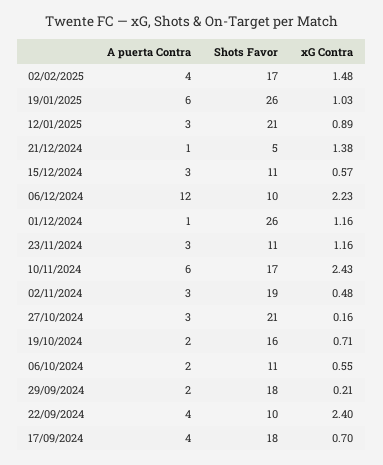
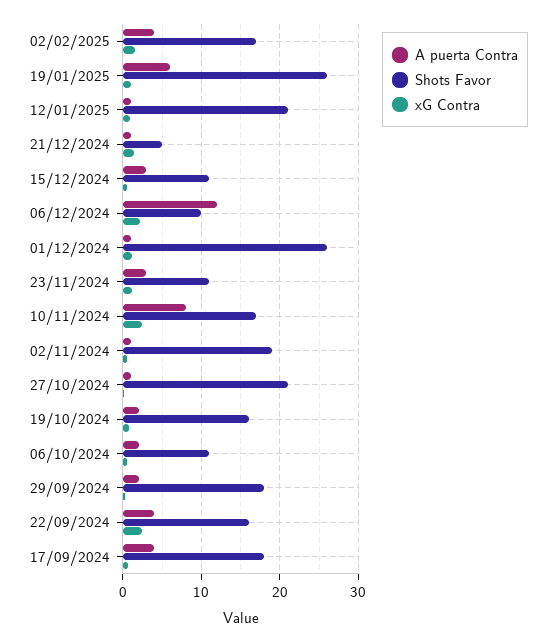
  {
    "A puerta Contra": {
      "02/02/2025": 4,
      "19/01/2025": 6,
-     "12/01/2025": 3,
+     "12/01/2025": 1,
      "21/12/2024": 1,
      "15/12/2024": 3,
      "06/12/2024": 12,
      "01/12/2024": 1,
      "23/11/2024": 3,
-     "10/11/2024": 6,
+     "10/11/2024": 8,
-     "02/11/2024": 3,
+     "02/11/2024": 1,
-     "27/10/2024": 3,
+     "27/10/2024": 1,
      "19/10/2024": 2,
      "06/10/2024": 2,
      "29/09/2024": 2,
      "22/09/2024": 4,
      "17/09/2024": 4
    },
    "Shots Favor": {
      "02/02/2025": 17,
      "19/01/2025": 26,
      "12/01/2025": 21,
      "21/12/2024": 5,
      "15/12/2024": 11,
      "06/12/2024": 10,
      "01/12/2024": 26,
      "23/11/2024": 11,
      "10/11/2024": 17,
      "02/11/2024": 19,
      "27/10/2024": 21,
      "19/10/2024": 16,
      "06/10/2024": 11,
      "29/09/2024": 18,
-     "22/09/2024": 10,
+     "22/09/2024": 16,
      "17/09/2024": 18
    },
    "xG Contra": {
      "02/02/2025": 1.48,
      "19/01/2025": 1.03,
      "12/01/2025": 0.89,
      "21/12/2024": 1.38,
      "15/12/2024": 0.57,
      "06/12/2024": 2.23,
      "01/12/2024": 1.16,
      "23/11/2024": 1.16,
      "10/11/2024": 2.43,
      "02/11/2024": 0.48,
      "27/10/2024": 0.16,
      "19/10/2024": 0.71,
      "06/10/2024": 0.55,
      "29/09/2024": 0.21,
      "22/09/2024": 2.4,
      "17/09/2024": 0.7
    }
  }

